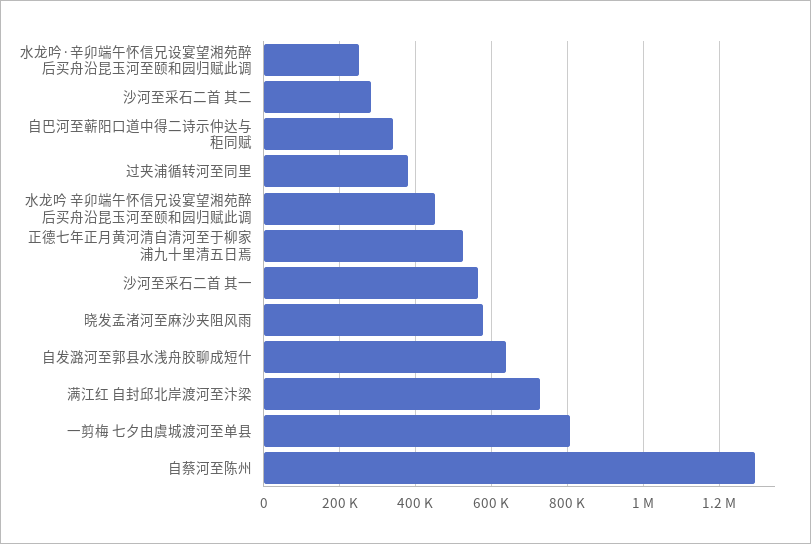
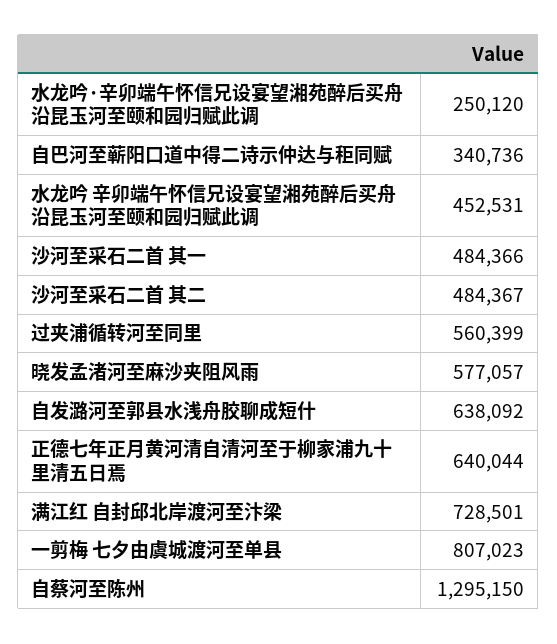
  {
    "水龙吟·辛卯端午怀信兄设宴望湘苑醉后买舟沿昆玉河至颐和园归赋此调": 250120,
-   "沙河至采石二首 其二": 280000,
+   "沙河至采石二首 其二": 484367,
    "自巴河至蕲阳口道中得二诗示仲达与秬同赋": 340736,
-   "过夹浦循转河至同里": 380000,
+   "过夹浦循转河至同里": 560399,
    "水龙吟 辛卯端午怀信兄设宴望湘苑醉后买舟沿昆玉河至颐和园归赋此调": 452531,
-   "正德七年正月黄河清自清河至于柳家浦九十里清五日焉": 520000,
+   "正德七年正月黄河清自清河至于柳家浦九十里清五日焉": 640044,
-   "沙河至采石二首 其一": 560000,
+   "沙河至采石二首 其一": 484366,
    "晓发孟渚河至麻沙夹阻风雨": 577057,
    "自发潞河至郭县水浅舟胶聊成短什": 638092,
    "满江红 自封邱北岸渡河至汴梁": 728501,
    "一剪梅 七夕由虞城渡河至单县": 807023,
    "自蔡河至陈州": 1295150
  }

